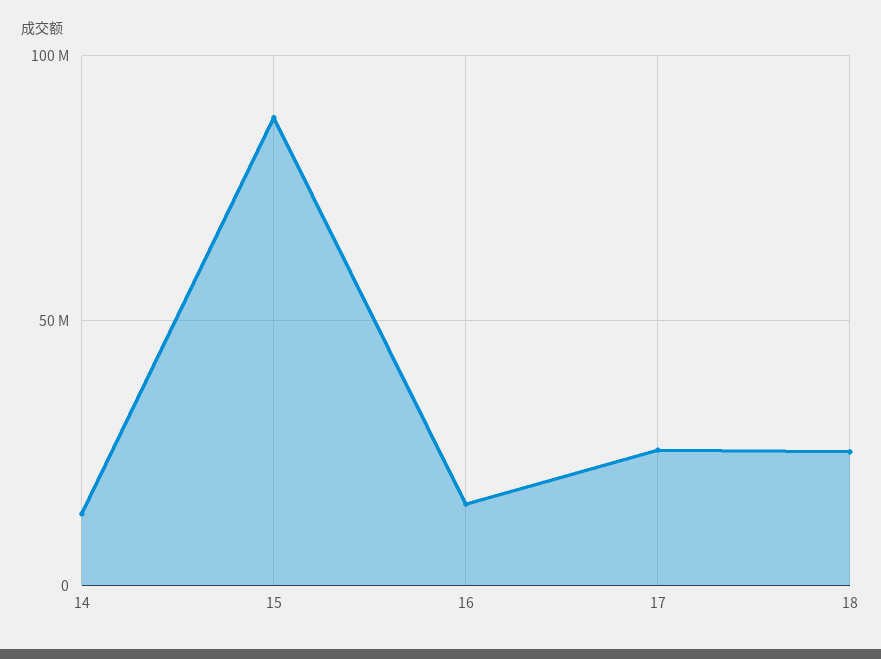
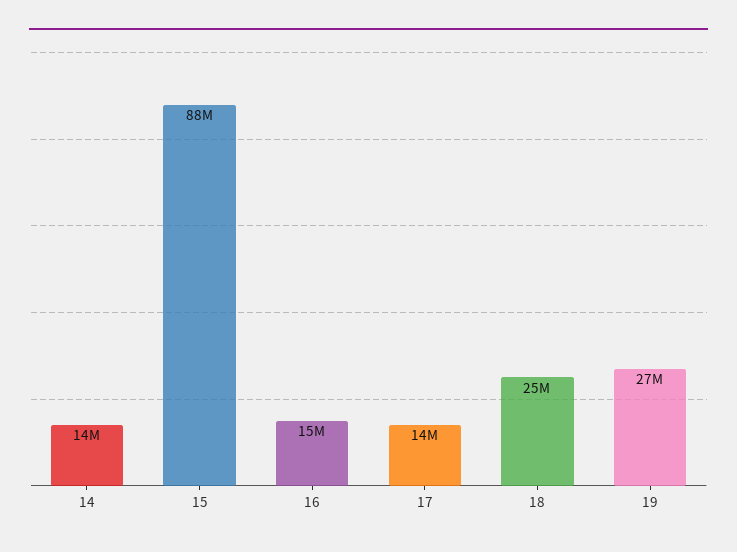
  {
    "14": 14000000,
    "15": 88000000,
    "16": 15000000,
-   "17": 25000000,
+   "17": 14000000,
-   "18": 25000000
+   "18": 25000000,
+   "19": 27000000
  }

